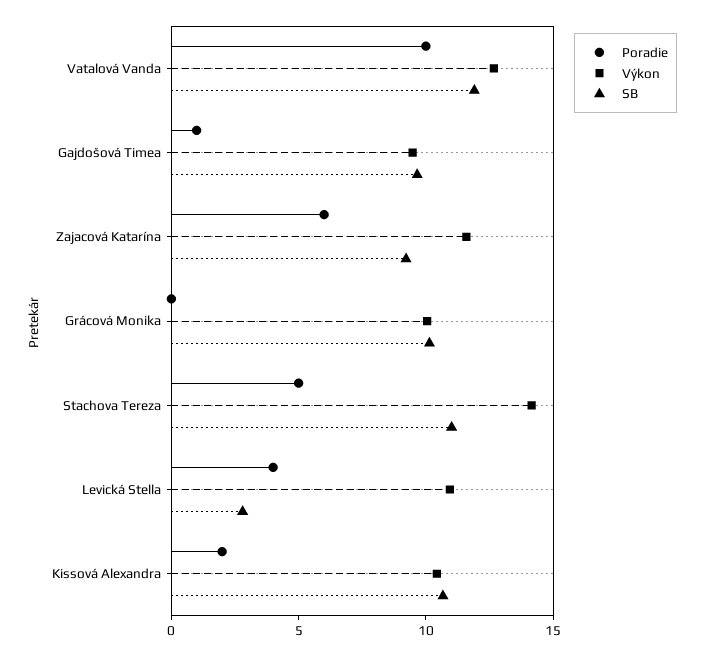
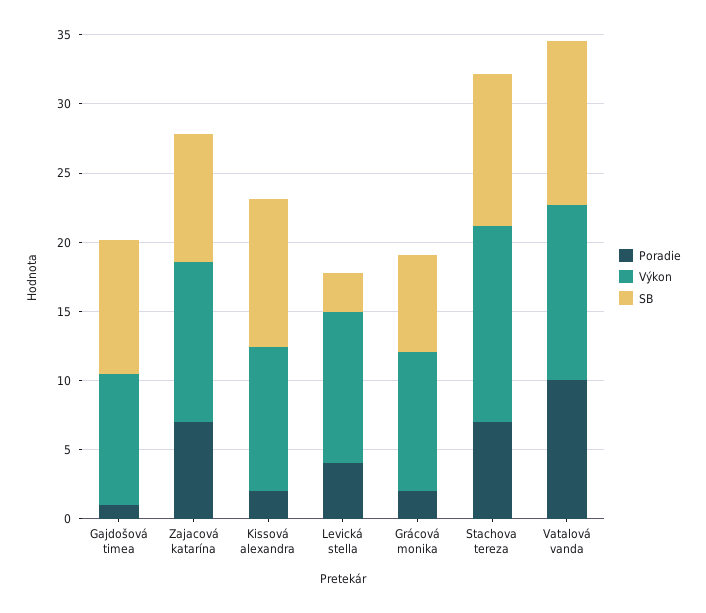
  {
    "Poradie": {
      "Vatalová Vanda": 10,
      "Gajdošová Timea": 1,
-     "Zajacová Katarína": 6,
+     "Zajacová Katarína": 7,
-     "Grácová Monika": 0,
+     "Grácová Monika": 2,
-     "Stachova Tereza": 5,
+     "Stachova Tereza": 7,
      "Levická Stella": 4,
      "Kissová Alexandra": 2
    },
    "Výkon": {
      "Vatalová Vanda": 13,
      "Gajdošová Timea": 9,
      "Zajacová Katarína": 12,
      "Grácová Monika": 10,
      "Stachova Tereza": 14,
      "Levická Stella": 11,
      "Kissová Alexandra": 10
    },
    "SB": {
      "Vatalová Vanda": 12,
      "Gajdošová Timea": 10,
      "Zajacová Katarína": 9,
-     "Grácová Monika": 10,
+     "Grácová Monika": 7,
      "Stachova Tereza": 11,
      "Levická Stella": 3,
      "Kissová Alexandra": 11
    }
  }

